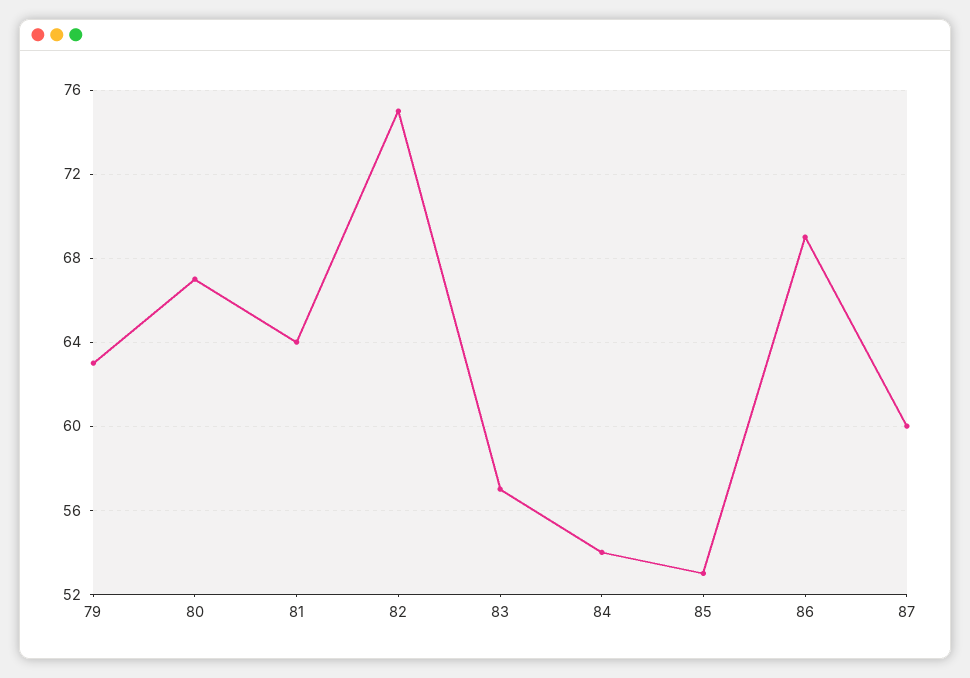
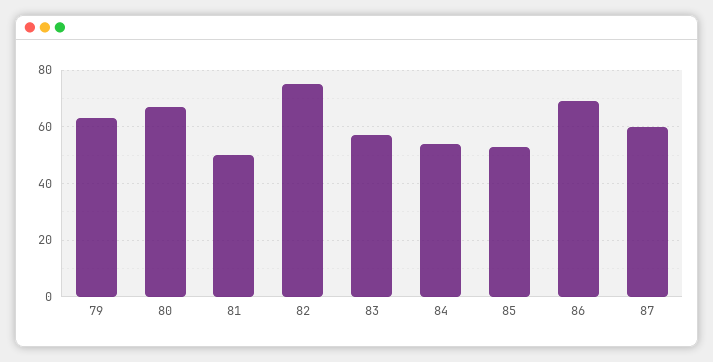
  {
    "79": 63,
    "80": 67,
-   "81": 64,
+   "81": 50,
    "82": 75,
    "83": 57,
    "84": 54,
    "85": 53,
    "86": 69,
    "87": 60
  }

